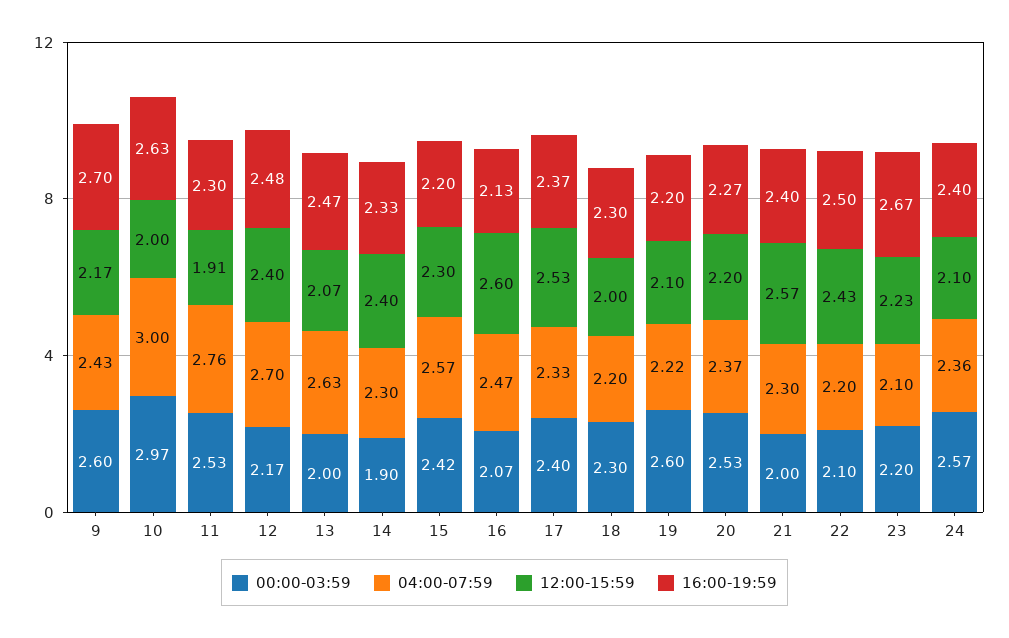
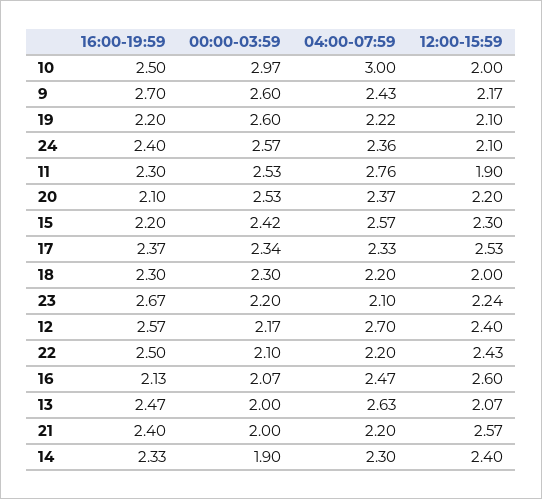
  {
    "00:00-03:59": {
      "9": 2.6,
      "10": 2.97,
      "11": 2.53,
      "12": 2.17,
      "13": 2,
      "14": 1.9,
      "15": 2.42,
      "16": 2.07,
-     "17": 2.4,
+     "17": 2.34,
      "18": 2.3,
      "19": 2.6,
      "20": 2.53,
      "21": 2,
      "22": 2.1,
      "23": 2.2,
      "24": 2.57
    },
    "04:00-07:59": {
      "9": 2.43,
      "10": 3,
      "11": 2.76,
      "12": 2.7,
      "13": 2.63,
      "14": 2.3,
      "15": 2.57,
      "16": 2.47,
      "17": 2.33,
      "18": 2.2,
      "19": 2.22,
      "20": 2.37,
-     "21": 2.3,
+     "21": 2.2,
      "22": 2.2,
      "23": 2.1,
      "24": 2.36
    },
    "12:00-15:59": {
      "9": 2.17,
      "10": 2,
-     "11": 1.91,
+     "11": 1.9,
      "12": 2.4,
      "13": 2.07,
      "14": 2.4,
      "15": 2.3,
      "16": 2.6,
      "17": 2.53,
      "18": 2,
      "19": 2.1,
      "20": 2.2,
      "21": 2.57,
      "22": 2.43,
-     "23": 2.23,
+     "23": 2.24,
      "24": 2.1
    },
    "16:00-19:59": {
      "9": 2.7,
-     "10": 2.63,
+     "10": 2.5,
      "11": 2.3,
-     "12": 2.48,
+     "12": 2.57,
      "13": 2.47,
      "14": 2.33,
      "15": 2.2,
      "16": 2.13,
      "17": 2.37,
      "18": 2.3,
      "19": 2.2,
-     "20": 2.27,
+     "20": 2.1,
      "21": 2.4,
      "22": 2.5,
      "23": 2.67,
      "24": 2.4
    }
  }

